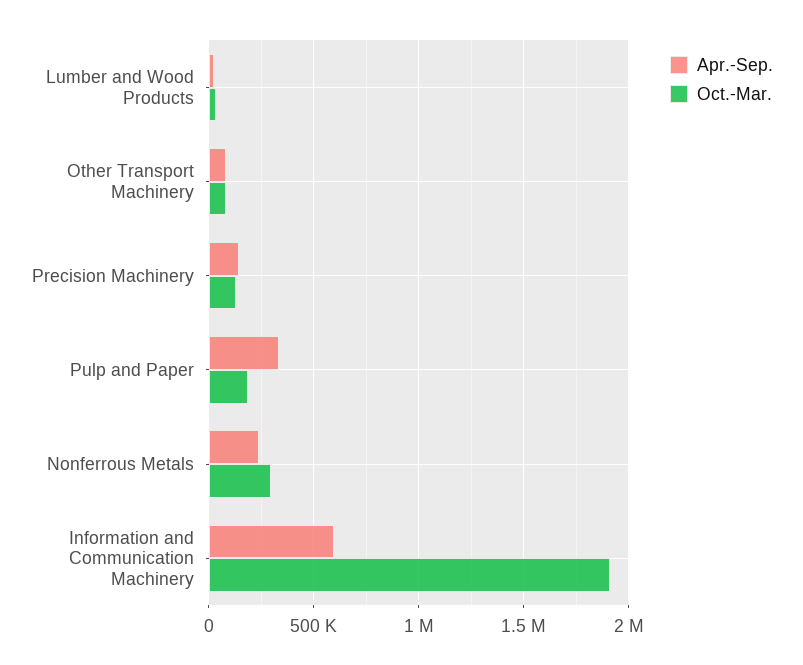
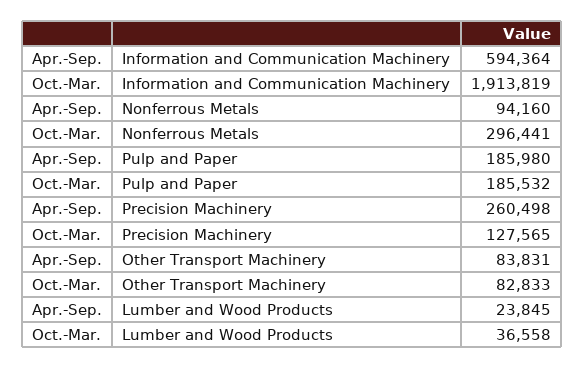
  {
    "Apr.-Sep.": {
      "Lumber and Wood Products": 23845,
      "Other Transport Machinery": 83831,
-     "Precision Machinery": 150000,
+     "Precision Machinery": 260498,
-     "Pulp and Paper": 350000,
+     "Pulp and Paper": 185980,
-     "Nonferrous Metals": 250000,
+     "Nonferrous Metals": 94160,
      "Information and Communication Machinery": 594364
    },
    "Oct.-Mar.": {
      "Lumber and Wood Products": 36558,
      "Other Transport Machinery": 82833,
      "Precision Machinery": 127565,
      "Pulp and Paper": 185532,
      "Nonferrous Metals": 296441,
      "Information and Communication Machinery": 1913819
    }
  }

